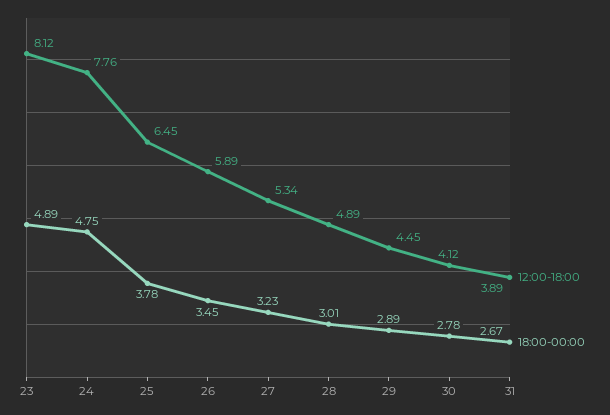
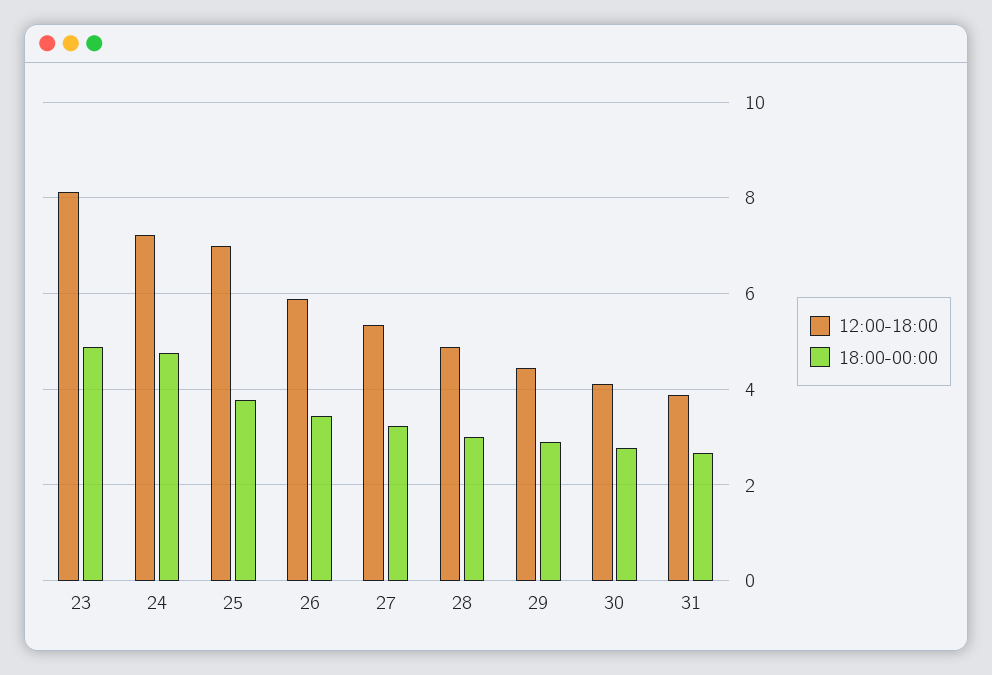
  {
    "12:00-18:00": {
      "23": 8.12,
-     "24": 7.76,
+     "24": 7.2,
-     "25": 6.45,
+     "25": 7,
      "26": 5.89,
      "27": 5.34,
      "28": 4.89,
      "29": 4.45,
      "30": 4.12,
      "31": 3.89
    },
    "18:00-00:00": {
      "23": 4.89,
      "24": 4.75,
      "25": 3.78,
      "26": 3.45,
      "27": 3.23,
      "28": 3.01,
      "29": 2.89,
      "30": 2.78,
      "31": 2.67
    }
  }

